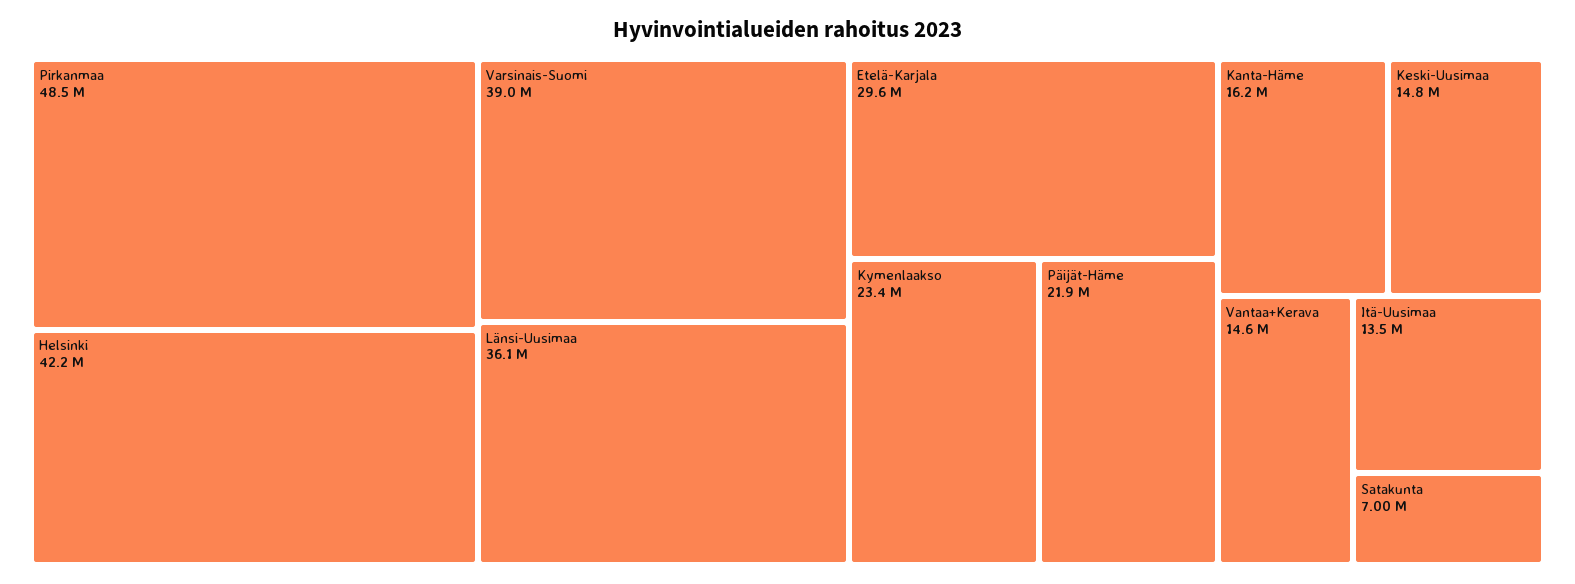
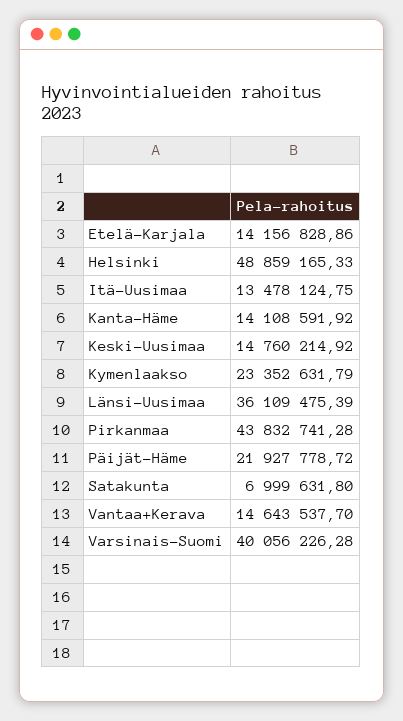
  {
-   "Pirkanmaa": 48500000,
+   "Pirkanmaa": 43832741.28,
-   "Helsinki": 42200000,
+   "Helsinki": 48859165.33,
-   "Varsinais-Suomi": 39000000,
+   "Varsinais-Suomi": 40056226.28,
    "Länsi-Uusimaa": 36109475.39,
-   "Etelä-Karjala": 29600000,
+   "Etelä-Karjala": 14156828.86,
    "Kymenlaakso": 23352631.79,
    "Päijät-Häme": 21927778.72,
-   "Kanta-Häme": 16200000,
+   "Kanta-Häme": 14108591.92,
    "Keski-Uusimaa": 14760214.92,
    "Vantaa+Kerava": 14643537.7,
    "Itä-Uusimaa": 13478124.75,
    "Satakunta": 6999631.8
  }

